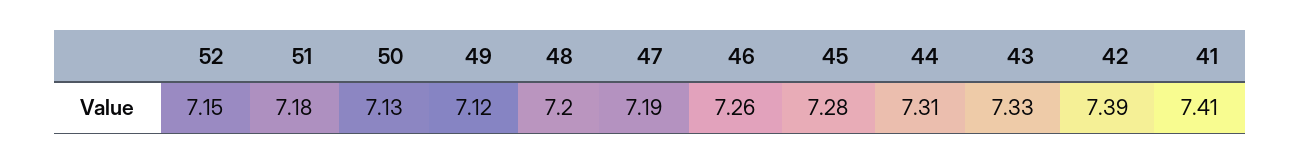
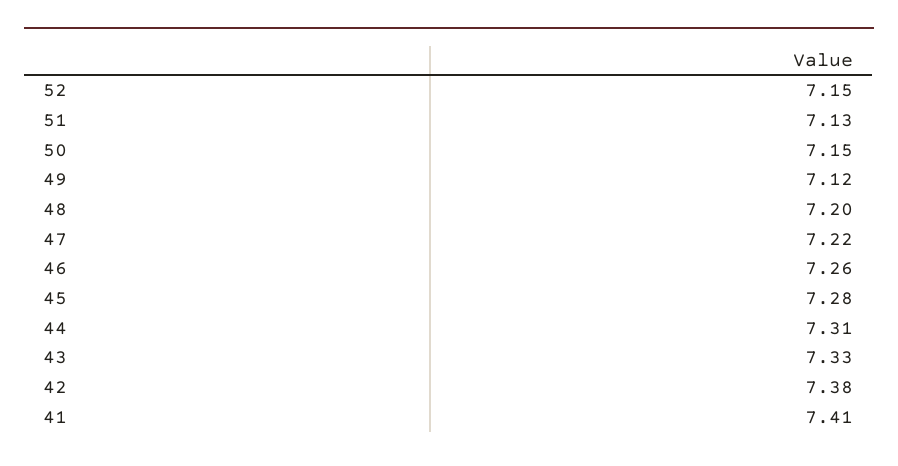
  {
    "52": 7.15,
-   "51": 7.18,
+   "51": 7.13,
-   "50": 7.13,
+   "50": 7.15,
    "49": 7.12,
    "48": 7.2,
-   "47": 7.19,
+   "47": 7.22,
    "46": 7.26,
    "45": 7.28,
    "44": 7.31,
    "43": 7.33,
-   "42": 7.39,
+   "42": 7.38,
    "41": 7.41
  }

